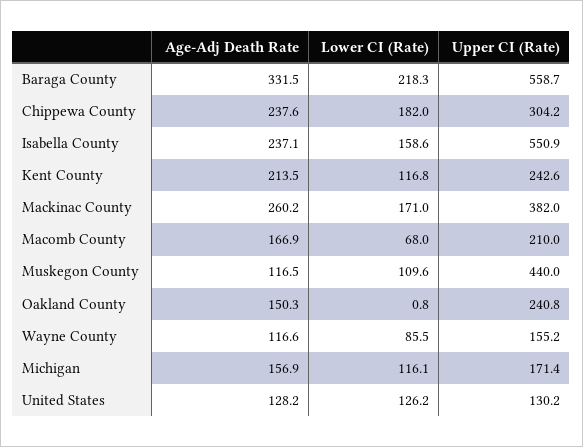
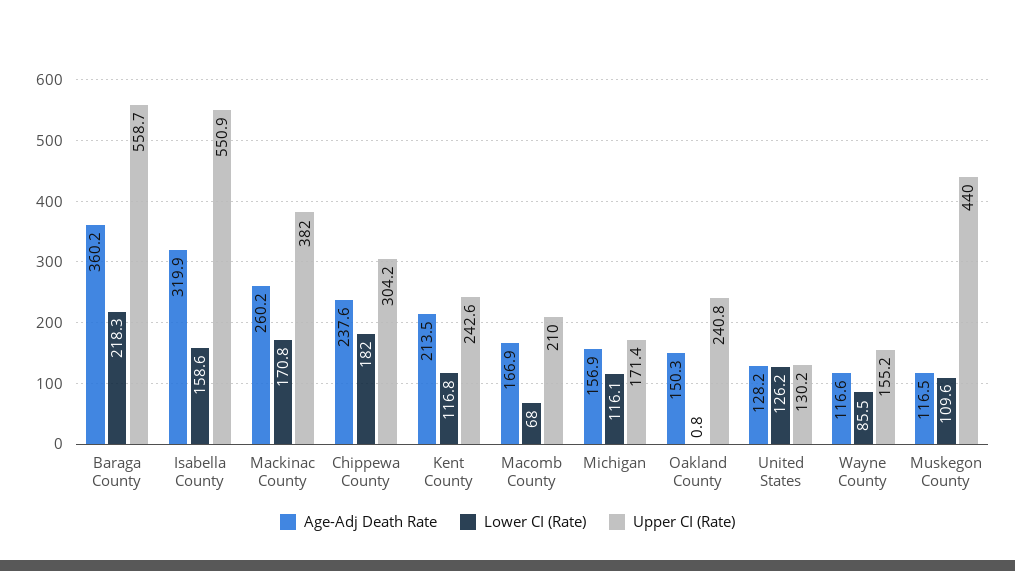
  {
    "Age-Adj Death Rate": {
-     "Baraga County": 331.5,
+     "Baraga County": 360.2,
      "Chippewa County": 237.6,
-     "Isabella County": 237.1,
+     "Isabella County": 319.9,
      "Kent County": 213.5,
      "Mackinac County": 260.2,
      "Macomb County": 166.9,
      "Muskegon County": 116.5,
      "Oakland County": 150.3,
      "Wayne County": 116.6,
      "Michigan": 156.9,
      "United States": 128.2
    },
    "Lower CI (Rate)": {
      "Baraga County": 218.3,
      "Chippewa County": 182,
      "Isabella County": 158.6,
      "Kent County": 116.8,
-     "Mackinac County": 171,
+     "Mackinac County": 170.8,
      "Macomb County": 68,
      "Muskegon County": 109.6,
      "Oakland County": 0.8,
      "Wayne County": 85.5,
      "Michigan": 116.1,
      "United States": 126.2
    },
    "Upper CI (Rate)": {
      "Baraga County": 558.7,
      "Chippewa County": 304.2,
      "Isabella County": 550.9,
      "Kent County": 242.6,
      "Mackinac County": 382,
      "Macomb County": 210,
      "Muskegon County": 440,
      "Oakland County": 240.8,
      "Wayne County": 155.2,
      "Michigan": 171.4,
      "United States": 130.2
    }
  }

